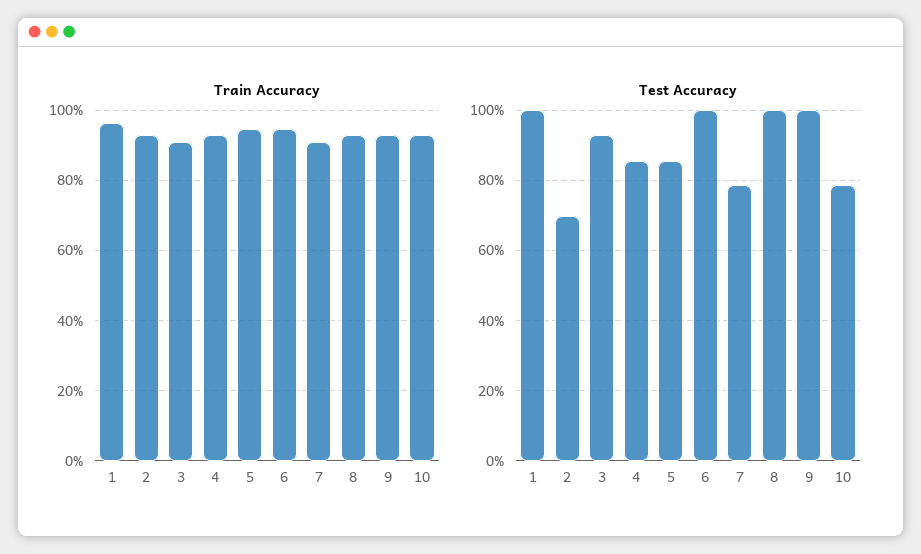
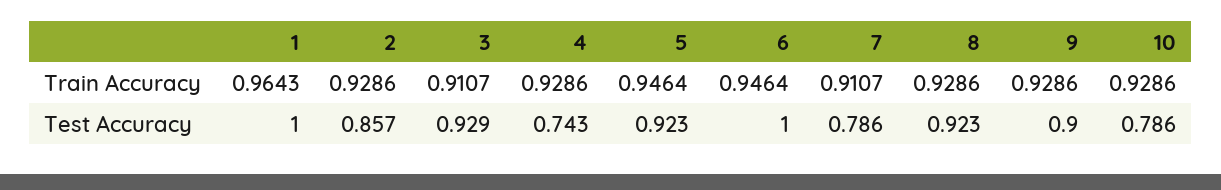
  {
    "Train Accuracy": {
      "1": 0.9643,
      "2": 0.9286,
      "3": 0.9107,
      "4": 0.9286,
      "5": 0.9464,
      "6": 0.9464,
      "7": 0.9107,
      "8": 0.9286,
      "9": 0.9286,
      "10": 0.9286
    },
    "Test Accuracy": {
      "1": 1,
-     "2": 0.7,
+     "2": 0.857,
      "3": 0.929,
-     "4": 0.86,
+     "4": 0.743,
-     "5": 0.86,
+     "5": 0.923,
      "6": 1,
      "7": 0.786,
-     "8": 1,
+     "8": 0.923,
-     "9": 1,
+     "9": 0.9,
      "10": 0.786
    }
  }

